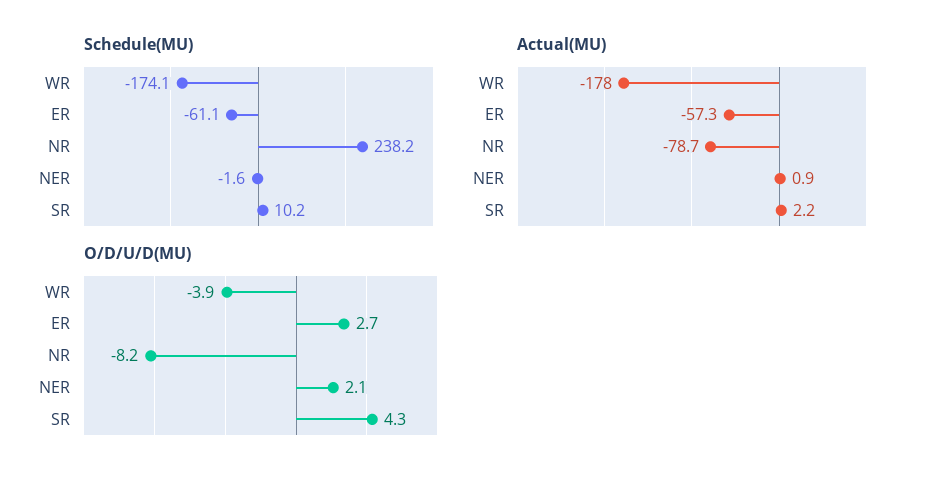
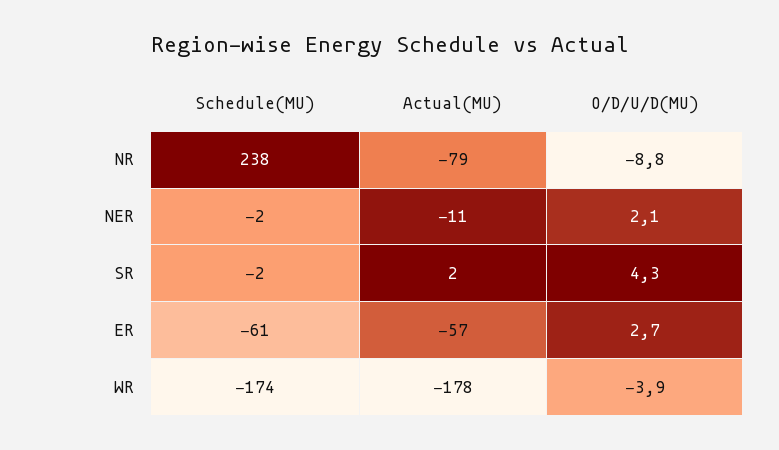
  {
    "Schedule(MU)": {
      "WR": -174.1,
      "ER": -61.1,
      "NR": 238.2,
      "NER": -1.6,
-     "SR": 10.2
+     "SR": -2
    },
    "Actual(MU)": {
      "WR": -178,
      "ER": -57.3,
      "NR": -78.7,
-     "NER": 0.9,
+     "NER": -11,
      "SR": 2.2
    },
    "O/D/U/D(MU)": {
      "WR": -3.9,
      "ER": 2.7,
-     "NR": -8.2,
+     "NR": -8.8,
      "NER": 2.1,
      "SR": 4.3
    }
  }

